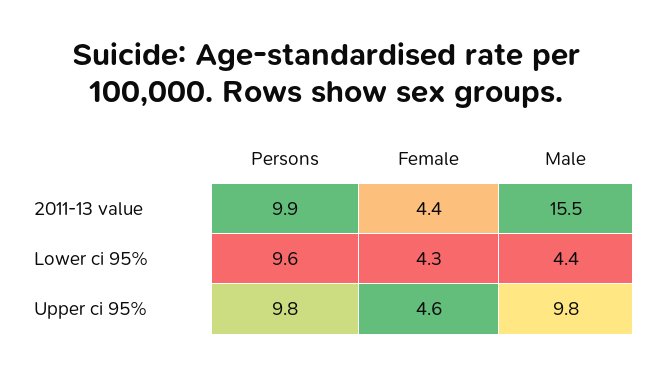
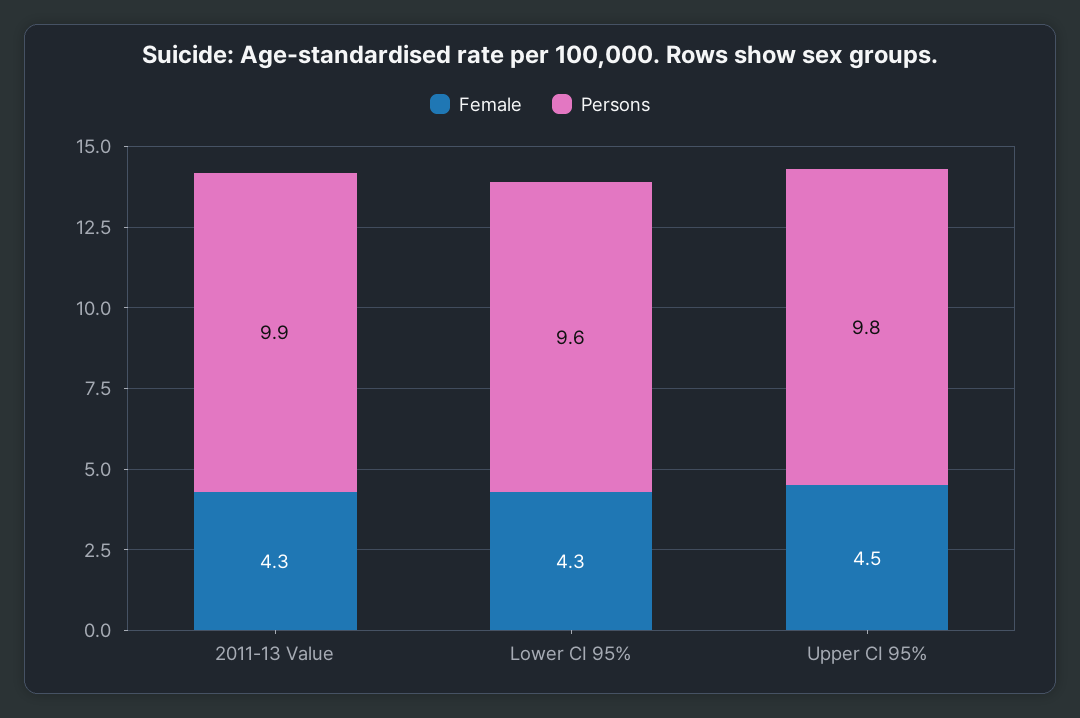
  {
    "Persons": {
      "2011-13 value": 9.9,
      "Lower ci 95%": 9.6,
      "Upper ci 95%": 9.8
    },
    "Female": {
-     "2011-13 value": 4.4,
+     "2011-13 value": 4.3,
      "Lower ci 95%": 4.3,
-     "Upper ci 95%": 4.6
+     "Upper ci 95%": 4.5
-   },
+   }
-   "Male": {
-     "2011-13 value": 15.5,
-     "Lower ci 95%": 4.4,
-     "Upper ci 95%": 9.8
-   }
  }

